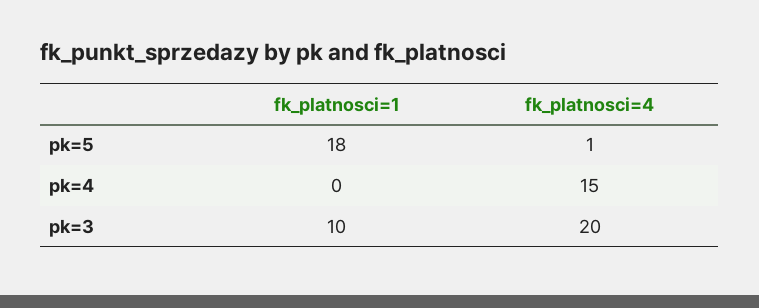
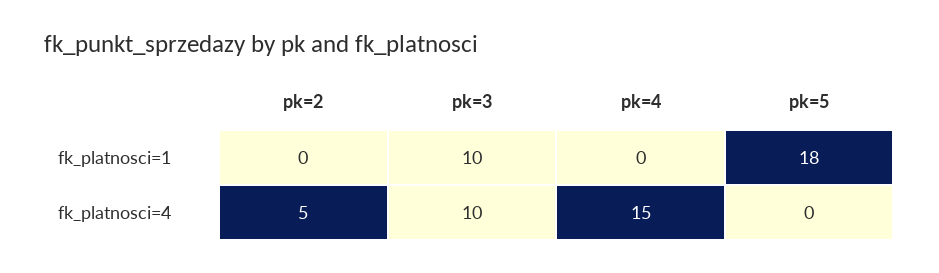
  {
    "fk_platnosci=1": {
      "pk=5": 18,
      "pk=4": 0,
-     "pk=3": 10
+     "pk=3": 10,
+     "pk=2": 0
    },
    "fk_platnosci=4": {
-     "pk=5": 1,
+     "pk=5": 0,
      "pk=4": 15,
-     "pk=3": 20
+     "pk=3": 10,
+     "pk=2": 5
    }
  }

